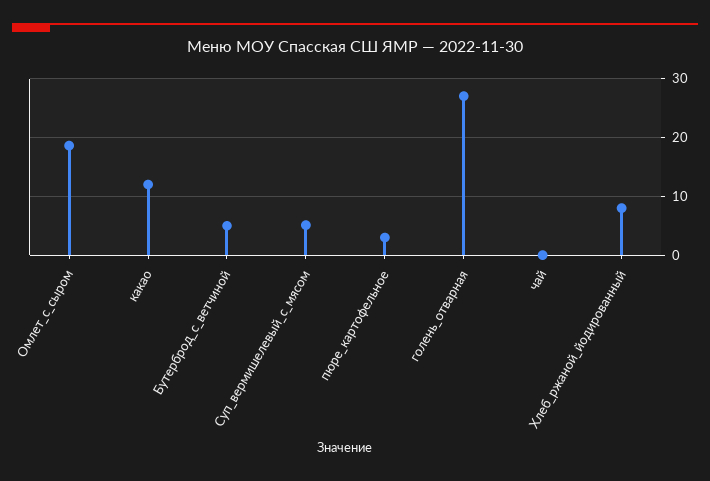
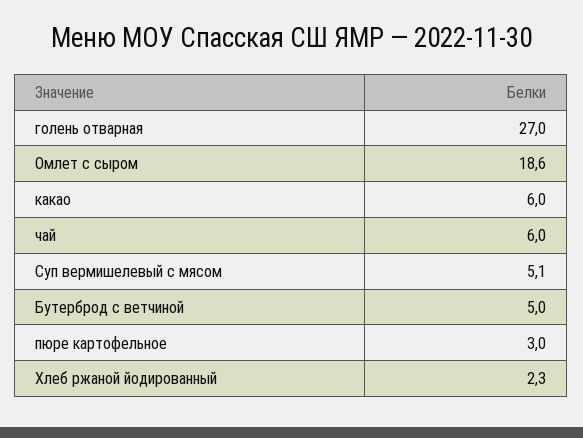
  {
    "Омлет_с_сыром": 18.6,
-   "какао": 12,
+   "какао": 6,
    "Бутерброд_с_ветчиной": 5,
    "Суп_вермишелевый_с_мясом": 5.1,
    "пюре_картофельное": 3,
    "голень_отварная": 27,
-   "чай": 0,
+   "чай": 6,
-   "Хлеб_ржаной_йодированный": 8
+   "Хлеб_ржаной_йодированный": 2.3
  }

